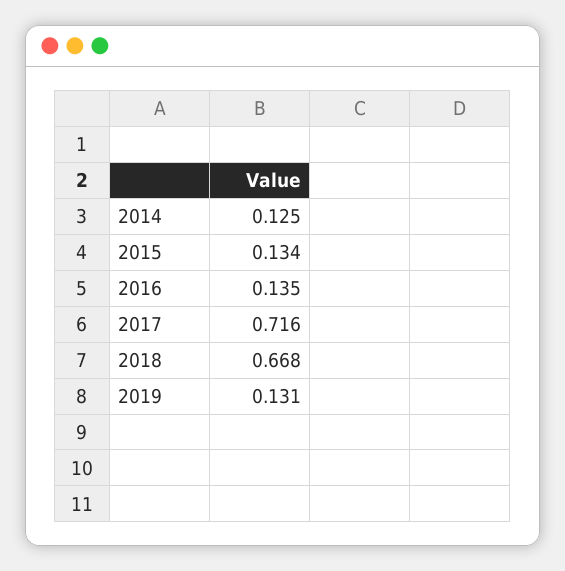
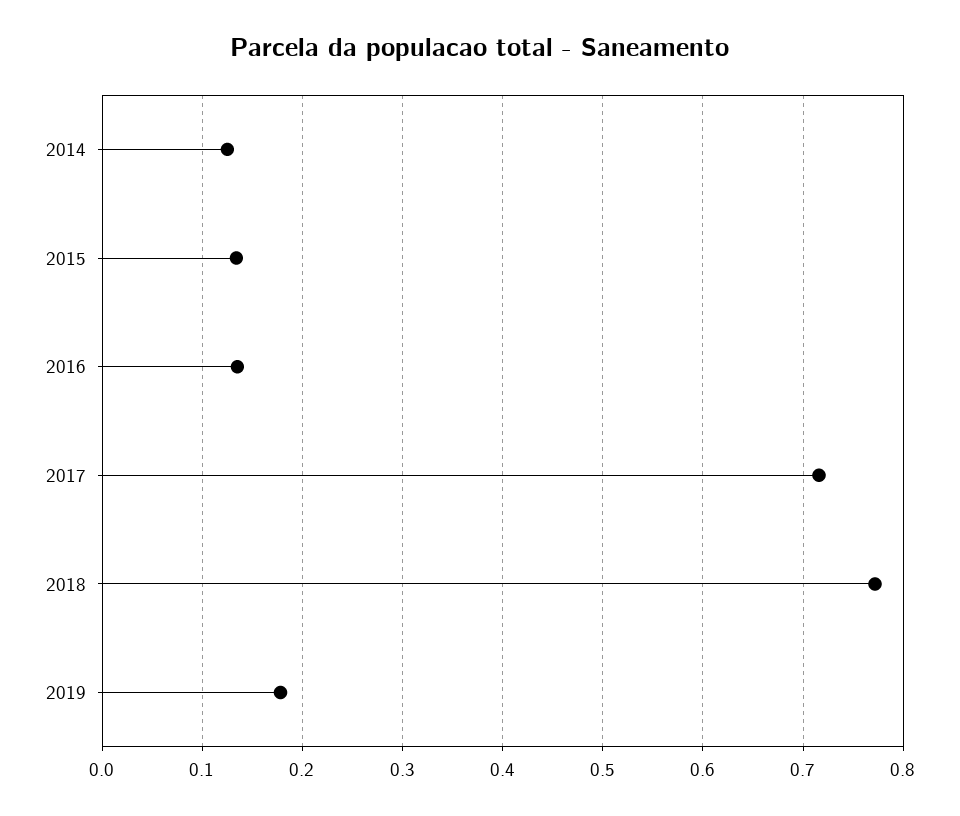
  {
    "2014": 0.125,
    "2015": 0.134,
    "2016": 0.135,
    "2017": 0.716,
-   "2018": 0.668,
+   "2018": 0.77,
-   "2019": 0.131
+   "2019": 0.18
  }

